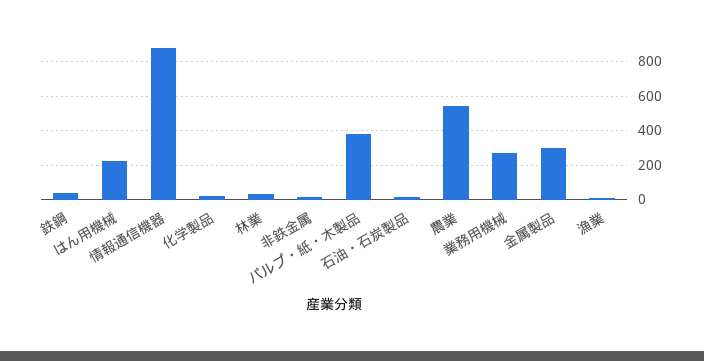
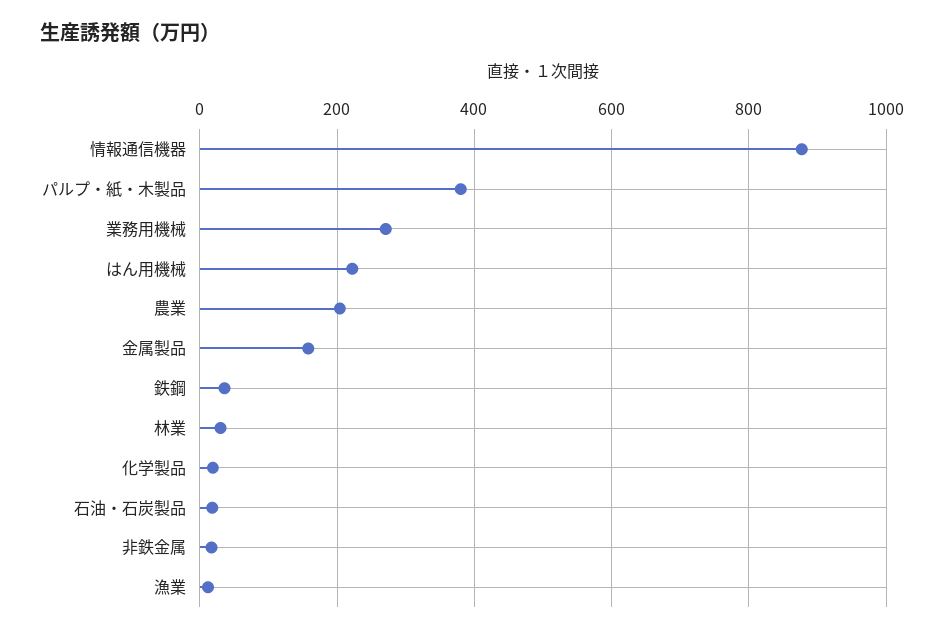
  {
    "鉄鋼": 40,
    "はん用機械": 220,
    "情報通信機器": 880,
    "化学製品": 20,
    "林業": 40,
    "非鉄金属": 20,
    "パルプ・紙・木製品": 380,
    "石油・石炭製品": 20,
-   "農業": 550,
+   "農業": 200,
    "業務用機械": 280,
-   "金属製品": 300,
+   "金属製品": 160,
    "漁業": 20
  }

